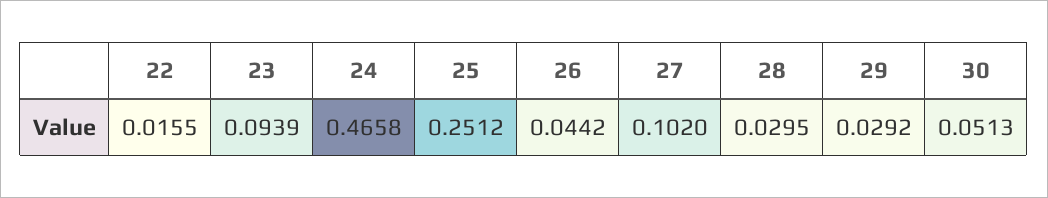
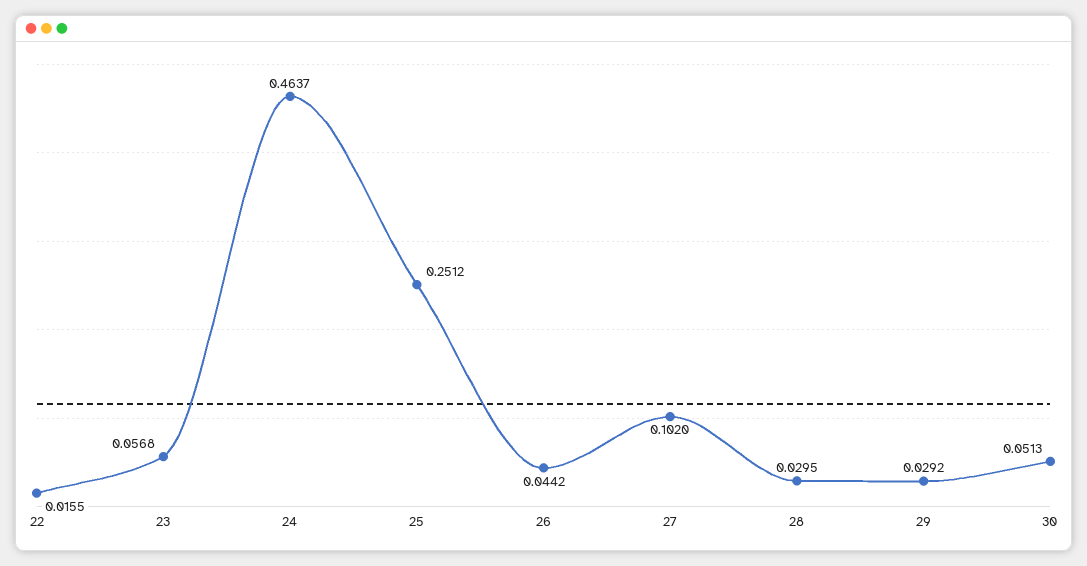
  {
    "22": 0.0155,
-   "23": 0.0939,
+   "23": 0.0568,
-   "24": 0.4658,
+   "24": 0.4637,
    "25": 0.2512,
    "26": 0.0442,
    "27": 0.102,
    "28": 0.0295,
    "29": 0.0292,
    "30": 0.0513
  }

